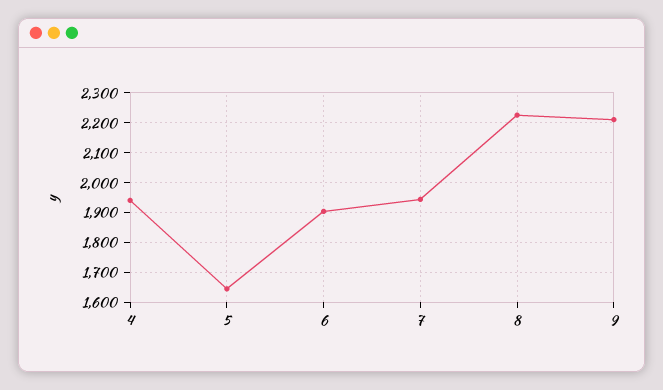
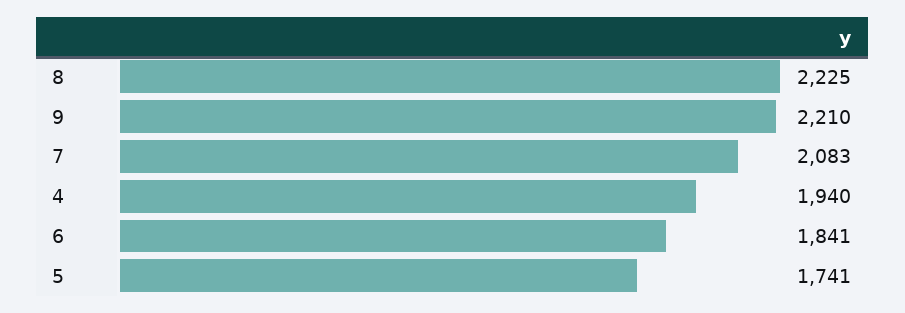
  {
    "4": 1940,
-   "5": 1650,
+   "5": 1741,
-   "6": 1900,
+   "6": 1841,
-   "7": 1950,
+   "7": 2083,
    "8": 2225,
    "9": 2210
  }

